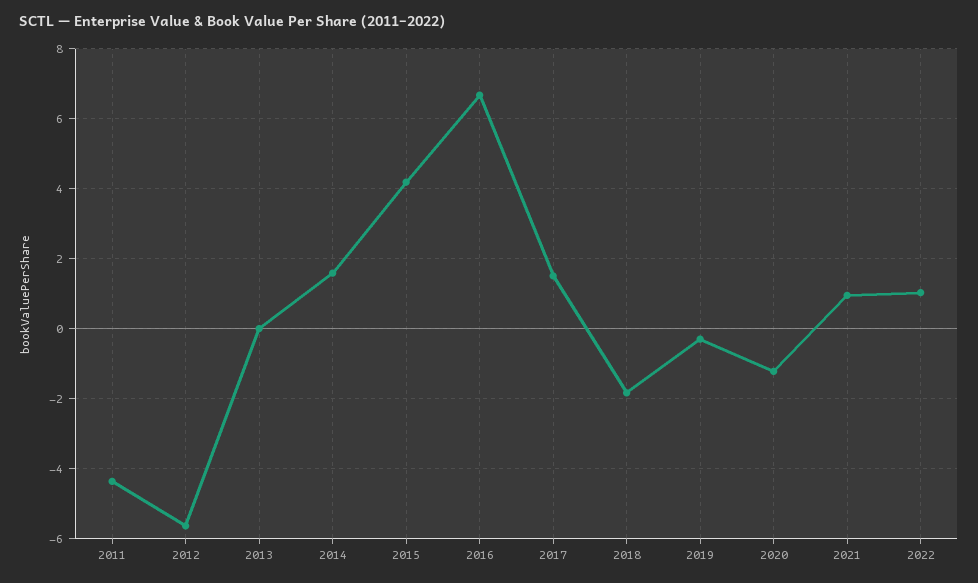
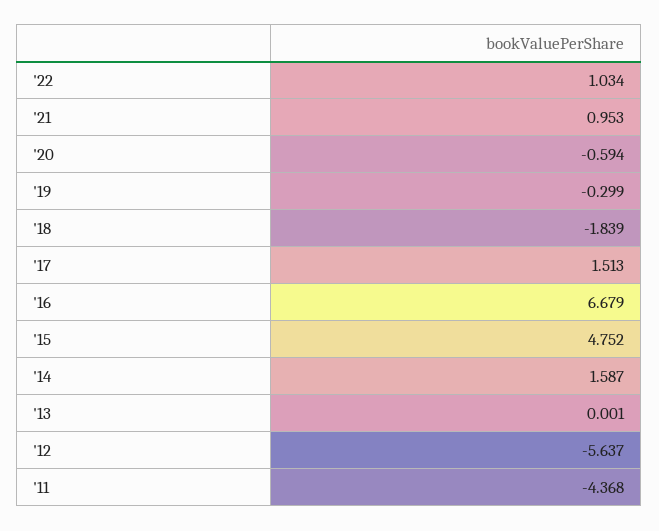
  {
    "2011": -4.368,
    "2012": -5.637,
    "2013": 0.001,
    "2014": 1.587,
-   "2015": 4.2,
+   "2015": 4.752,
    "2016": 6.679,
    "2017": 1.513,
    "2018": -1.839,
    "2019": -0.299,
-   "2020": -1.2,
+   "2020": -0.594,
    "2021": 0.953,
    "2022": 1.034
  }

